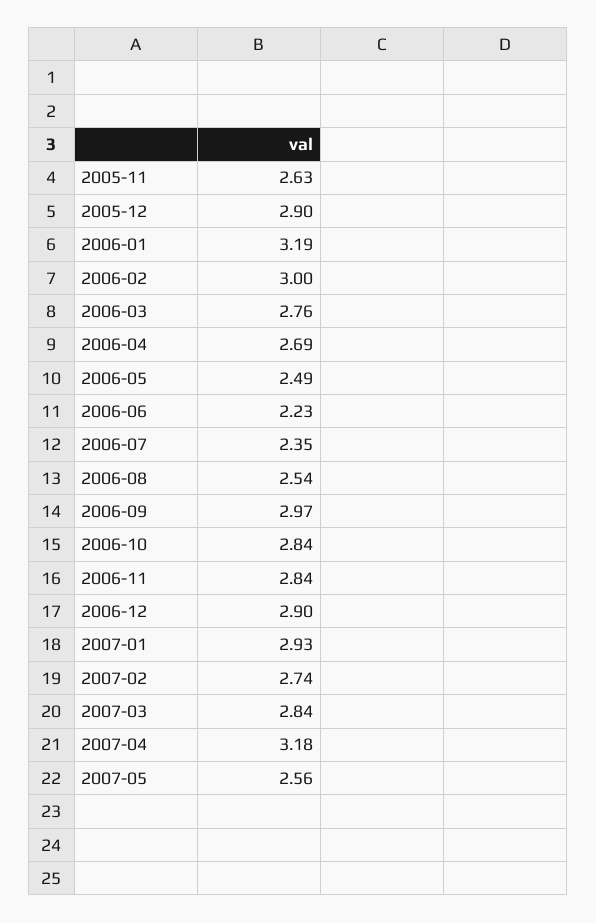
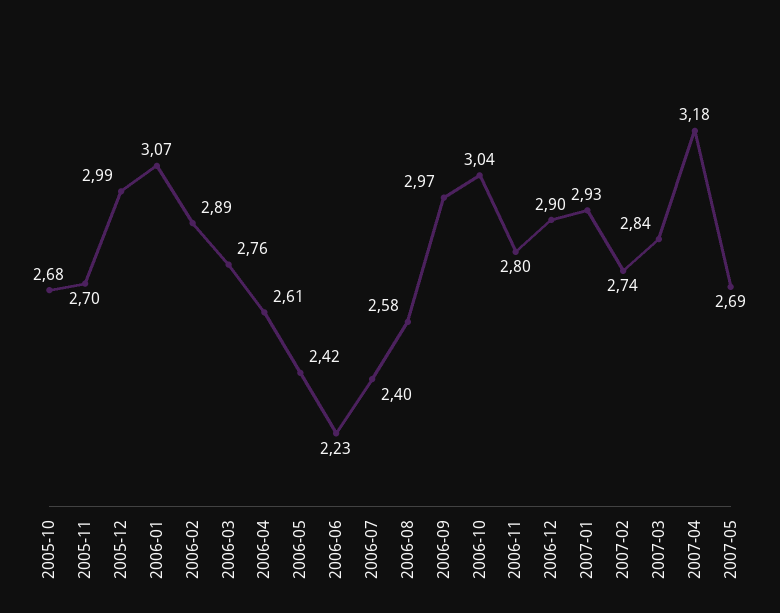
  {
-   "2005-11": 2.63,
+   "2005-11": 2.7,
-   "2005-12": 2.9,
+   "2005-12": 2.99,
-   "2006-01": 3.19,
+   "2006-01": 3.07,
-   "2006-02": 3,
+   "2006-02": 2.89,
    "2006-03": 2.76,
-   "2006-04": 2.69,
+   "2006-04": 2.61,
-   "2006-05": 2.49,
+   "2006-05": 2.42,
    "2006-06": 2.23,
-   "2006-07": 2.35,
+   "2006-07": 2.4,
-   "2006-08": 2.54,
+   "2006-08": 2.58,
    "2006-09": 2.97,
-   "2006-10": 2.84,
+   "2006-10": 3.04,
-   "2006-11": 2.84,
+   "2006-11": 2.8,
    "2006-12": 2.9,
    "2007-01": 2.93,
    "2007-02": 2.74,
    "2007-03": 2.84,
    "2007-04": 3.18,
-   "2007-05": 2.56
+   "2007-05": 2.69,
+   "2005-10": 2.68
  }

